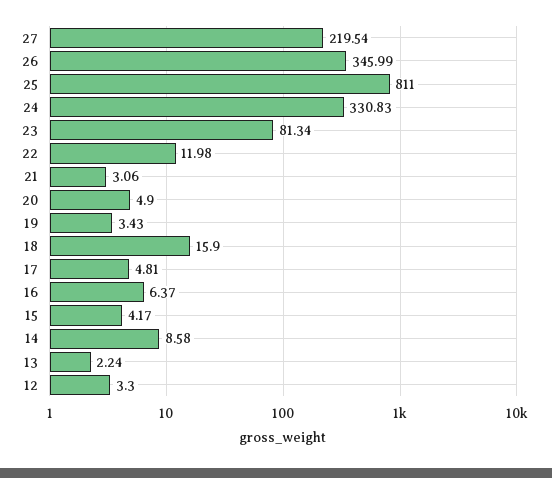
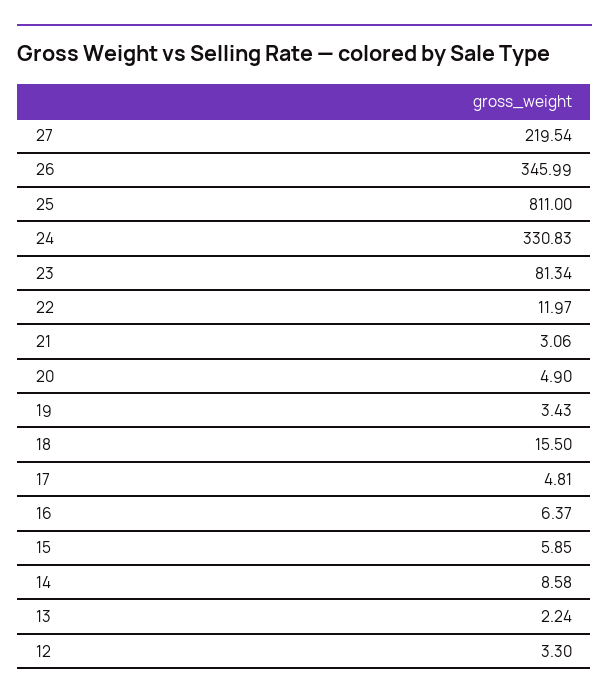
  {
    "27": 219.54,
    "26": 345.99,
    "25": 811,
    "24": 330.83,
    "23": 81.34,
-   "22": 11.98,
+   "22": 11.97,
    "21": 3.06,
    "20": 4.9,
    "19": 3.43,
-   "18": 15.9,
+   "18": 15.5,
    "17": 4.81,
    "16": 6.37,
-   "15": 4.17,
+   "15": 5.85,
    "14": 8.58,
    "13": 2.24,
    "12": 3.3
  }

